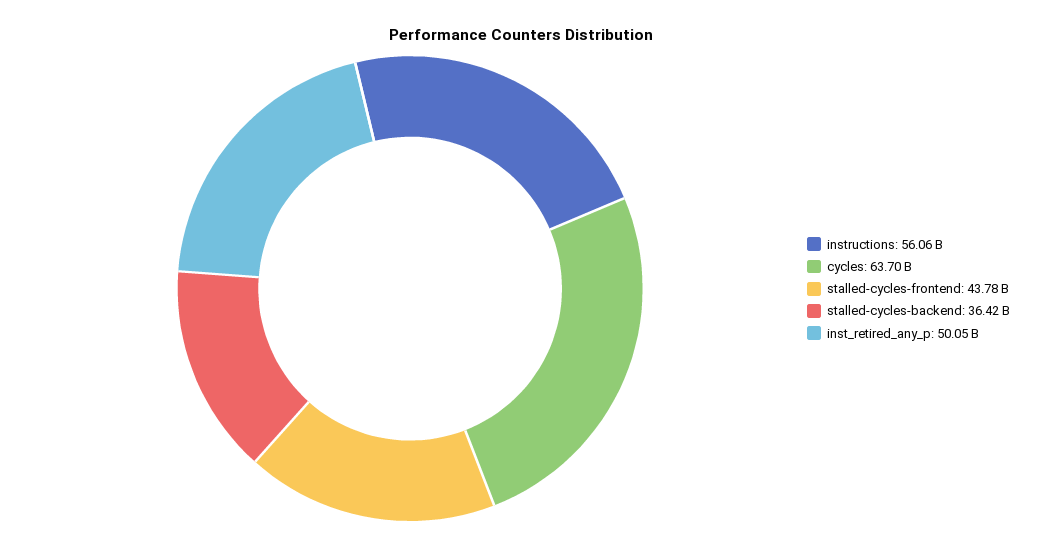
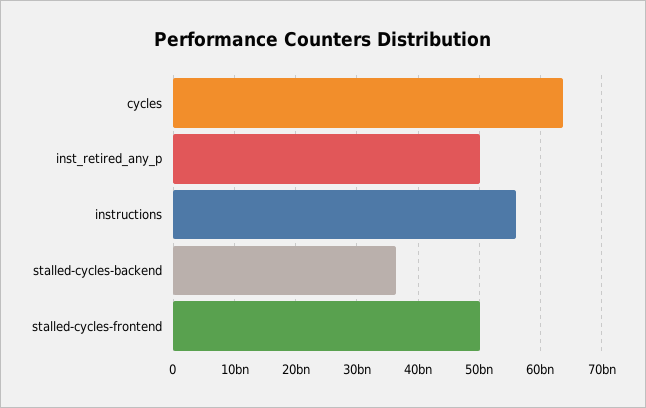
  {
    "instructions": 56060000000,
    "cycles": 63700000000,
-   "stalled-cycles-frontend": 43780000000,
+   "stalled-cycles-frontend": 50000000000,
    "stalled-cycles-backend": 36420000000,
    "inst_retired_any_p": 50050000000
  }

